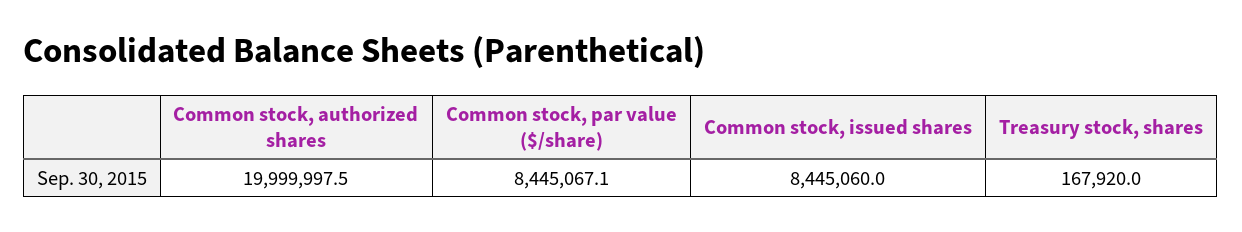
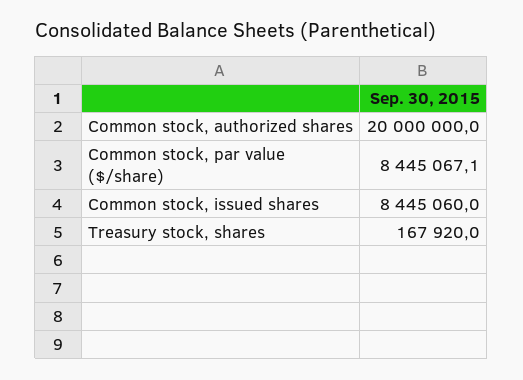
  {
-   "Common stock, authorized shares": 19999997.5,
+   "Common stock, authorized shares": 20000000,
    "Common stock, par value ($/share)": 8445067.1,
    "Common stock, issued shares": 8445060,
    "Treasury stock, shares": 167920
  }

